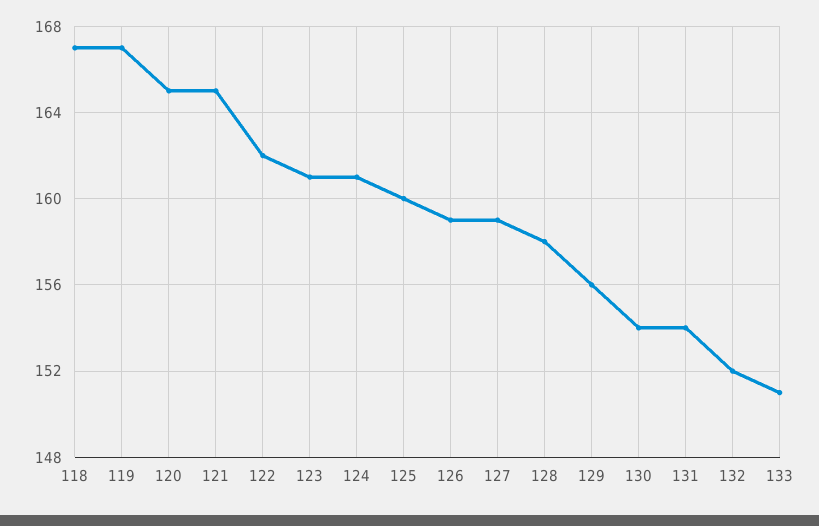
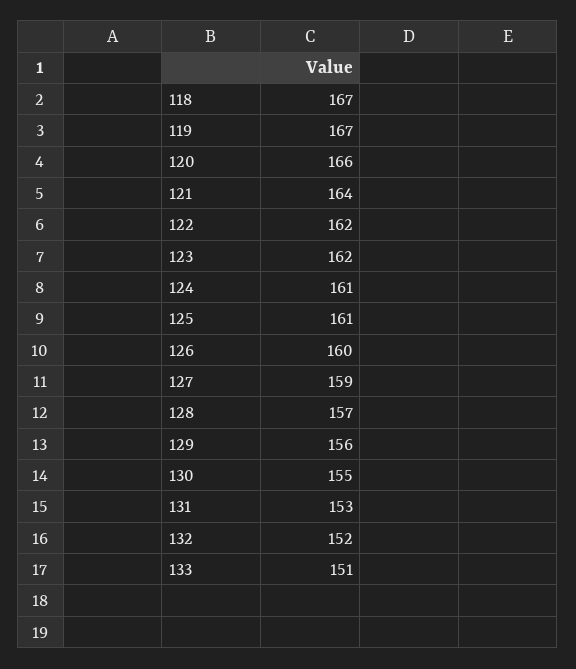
  {
    "118": 167,
    "119": 167,
-   "120": 165,
+   "120": 166,
-   "121": 165,
+   "121": 164,
    "122": 162,
-   "123": 161,
+   "123": 162,
    "124": 161,
-   "125": 160,
+   "125": 161,
-   "126": 159,
+   "126": 160,
    "127": 159,
-   "128": 158,
+   "128": 157,
    "129": 156,
-   "130": 154,
+   "130": 155,
-   "131": 154,
+   "131": 153,
    "132": 152,
    "133": 151
  }

